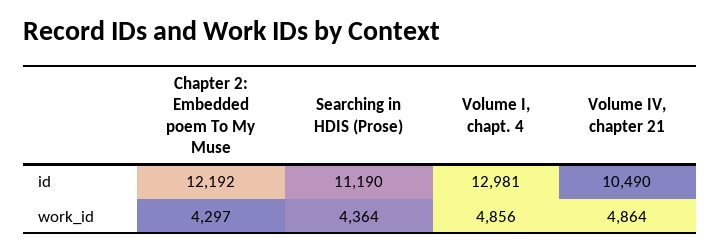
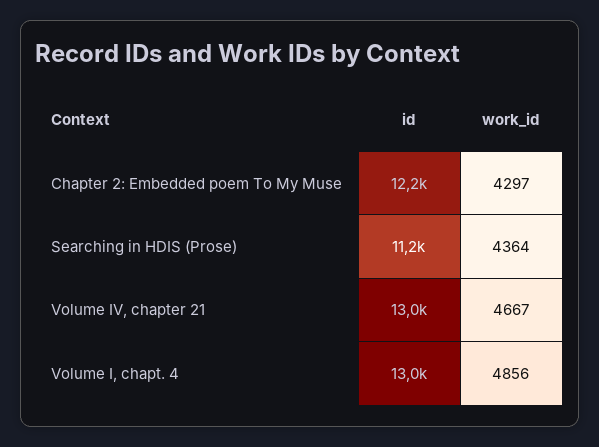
  {
    "Chapter 2: Embedded poem To My Muse": {
      "id": 12192,
      "work_id": 4297
    },
    "Searching in HDIS (Prose)": {
      "id": 11190,
      "work_id": 4364
    },
    "Volume I, chapt. 4": {
      "id": 12981,
      "work_id": 4856
    },
    "Volume IV, chapter 21": {
-     "id": 10490,
+     "id": 13000,
-     "work_id": 4864
+     "work_id": 4667
    }
  }

